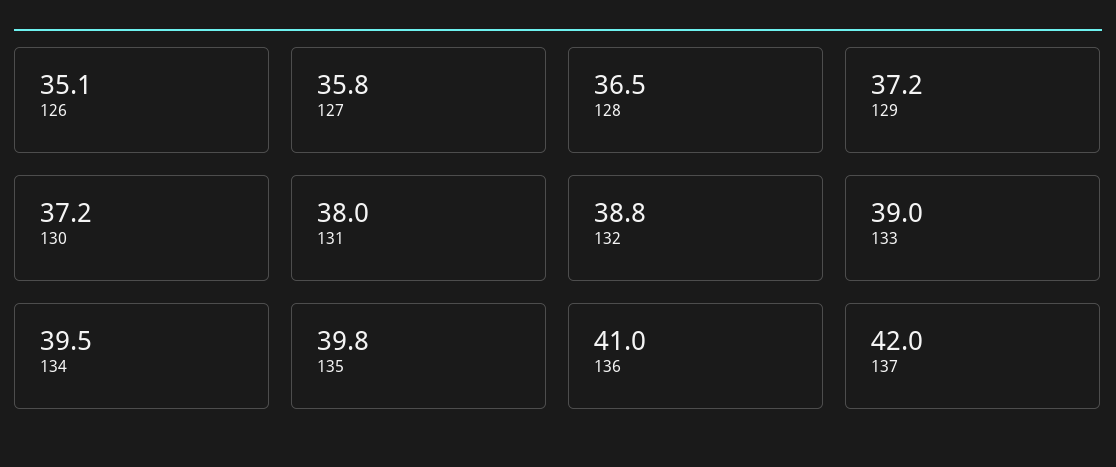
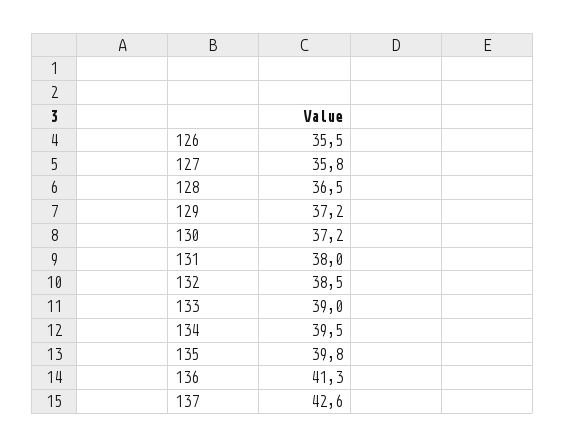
  {
-   "126": 35.1,
+   "126": 35.5,
    "127": 35.8,
    "128": 36.5,
    "129": 37.2,
    "130": 37.2,
    "131": 38,
-   "132": 38.8,
+   "132": 38.5,
    "133": 39,
    "134": 39.5,
    "135": 39.8,
-   "136": 41,
+   "136": 41.3,
-   "137": 42
+   "137": 42.6
  }

